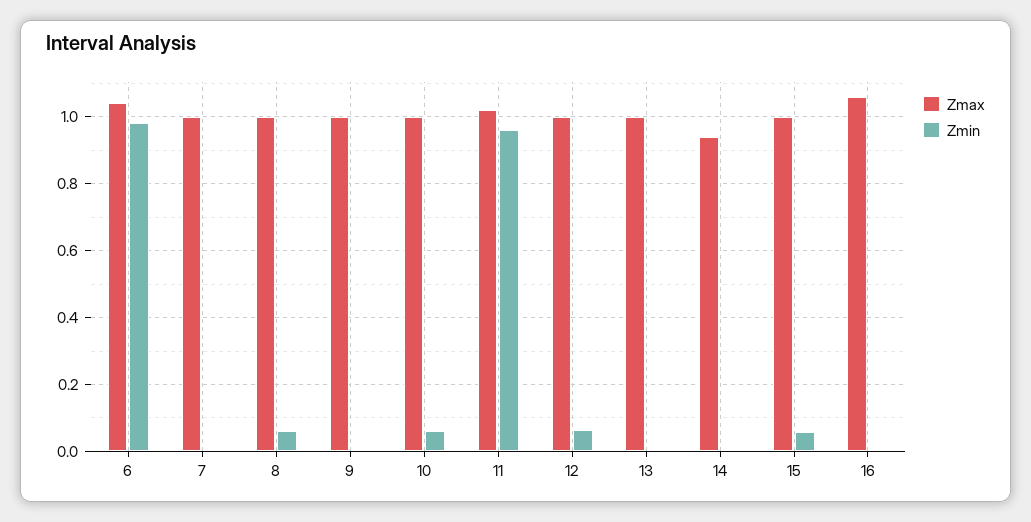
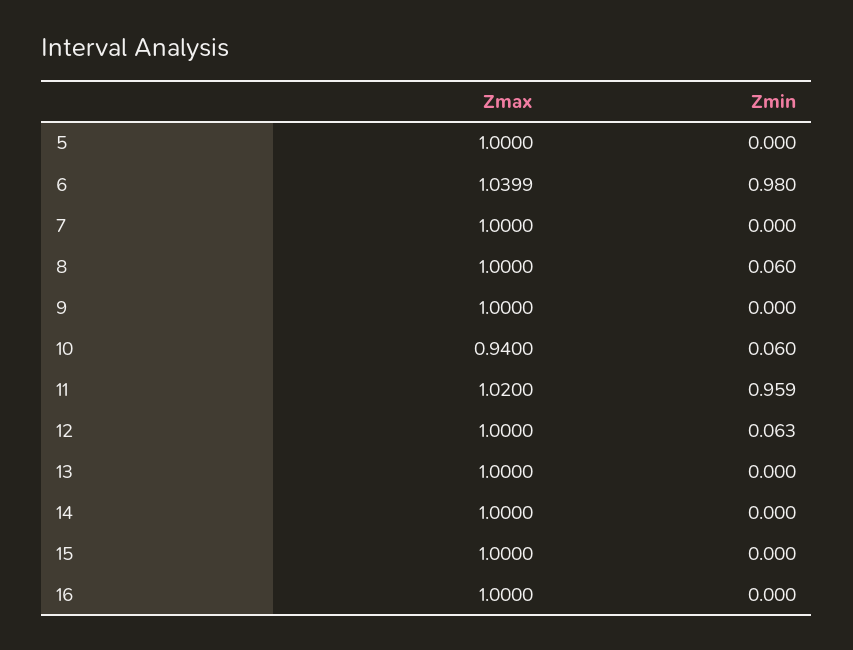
  {
    "Zmax": {
      "6": 1.0399,
      "7": 1,
      "8": 1,
      "9": 1,
-     "10": 1,
+     "10": 0.94,
      "11": 1.02,
      "12": 1,
      "13": 1,
-     "14": 0.94,
+     "14": 1,
      "15": 1,
-     "16": 1.06
+     "16": 1,
+     "5": 1
    },
    "Zmin": {
      "6": 0.98,
      "7": 0,
      "8": 0.06,
      "9": 0,
      "10": 0.06,
      "11": 0.959,
      "12": 0.063,
      "13": 0,
      "14": 0,
-     "15": 0.06,
+     "15": 0,
-     "16": 0
+     "16": 0,
+     "5": 0
    }
  }

